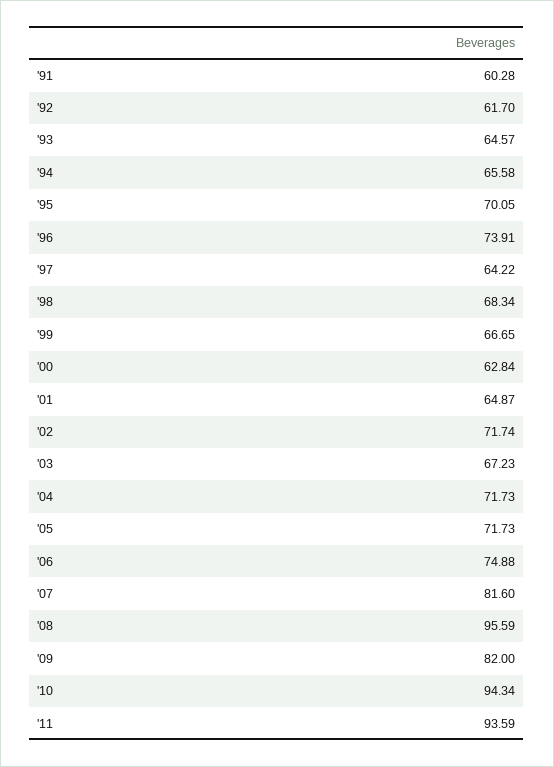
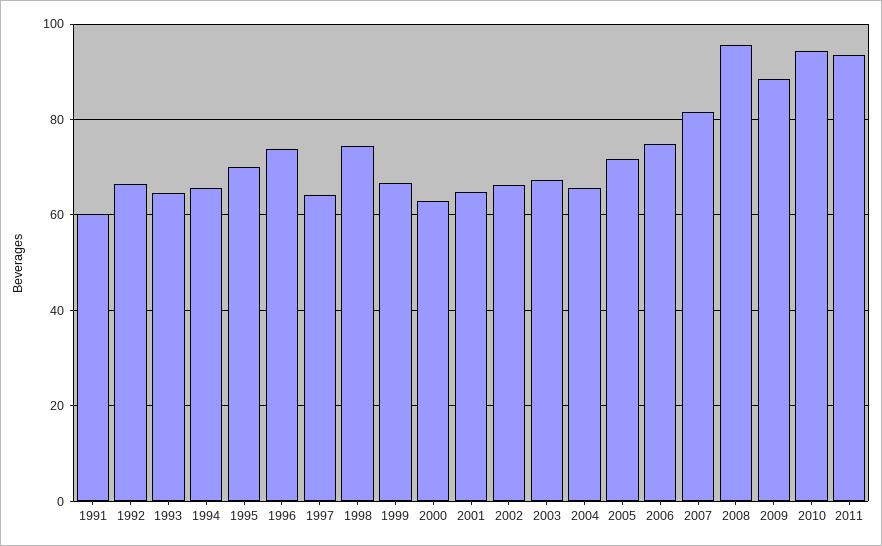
  {
    "'91": 60.28,
-   "'92": 61.7,
+   "'92": 66,
    "'93": 64.57,
    "'94": 65.58,
    "'95": 70.05,
    "'96": 73.91,
    "'97": 64.22,
-   "'98": 68.34,
+   "'98": 74,
    "'99": 66.65,
    "'00": 62.84,
    "'01": 64.87,
-   "'02": 71.74,
+   "'02": 66,
    "'03": 67.23,
-   "'04": 71.73,
+   "'04": 66,
    "'05": 71.73,
    "'06": 74.88,
    "'07": 81.6,
    "'08": 95.59,
-   "'09": 82,
+   "'09": 88,
    "'10": 94.34,
    "'11": 93.59
  }

